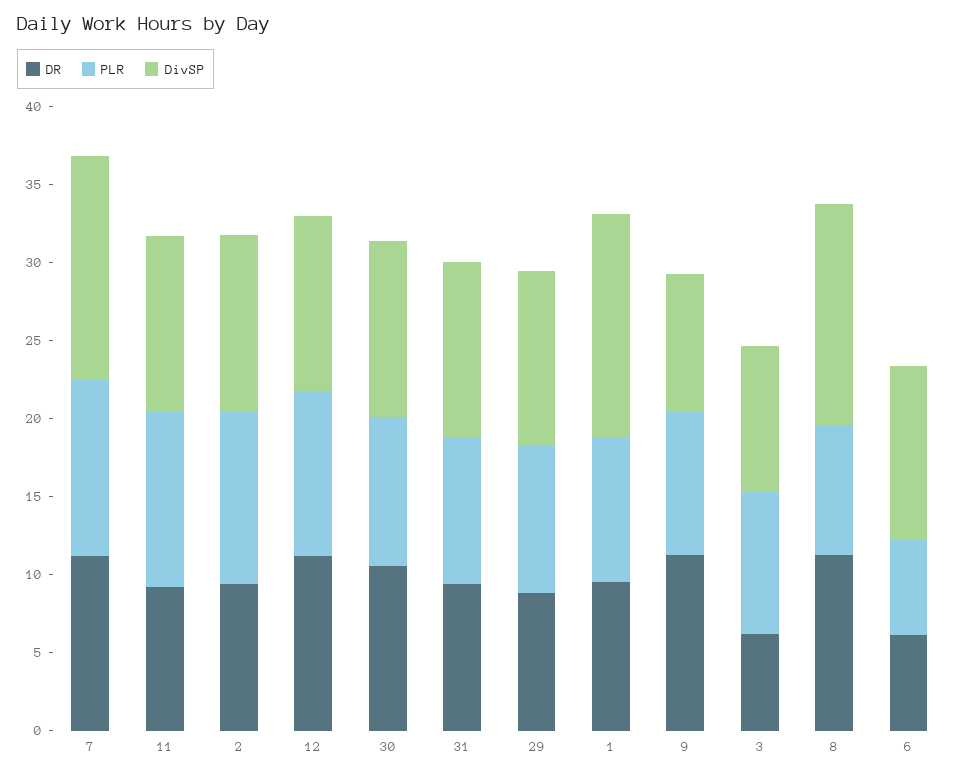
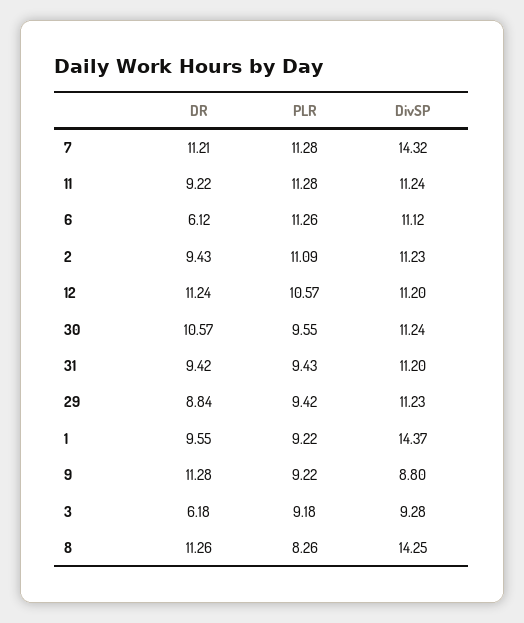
  {
    "DR": {
      "7": 11.21,
      "11": 9.22,
      "2": 9.43,
      "12": 11.24,
      "30": 10.57,
      "31": 9.42,
      "29": 8.84,
      "1": 9.55,
      "9": 11.28,
      "3": 6.18,
      "8": 11.26,
      "6": 6.12
    },
    "PLR": {
      "7": 11.28,
      "11": 11.28,
      "2": 11.09,
      "12": 10.57,
      "30": 9.55,
      "31": 9.43,
      "29": 9.42,
      "1": 9.22,
      "9": 9.22,
      "3": 9.18,
      "8": 8.26,
-     "6": 6
+     "6": 11.26
    },
    "DivSP": {
      "7": 14.32,
      "11": 11.24,
      "2": 11.23,
      "12": 11.2,
      "30": 11.24,
      "31": 11.2,
      "29": 11.23,
      "1": 14.37,
      "9": 8.8,
      "3": 9.28,
      "8": 14.25,
      "6": 11.12
    }
  }

